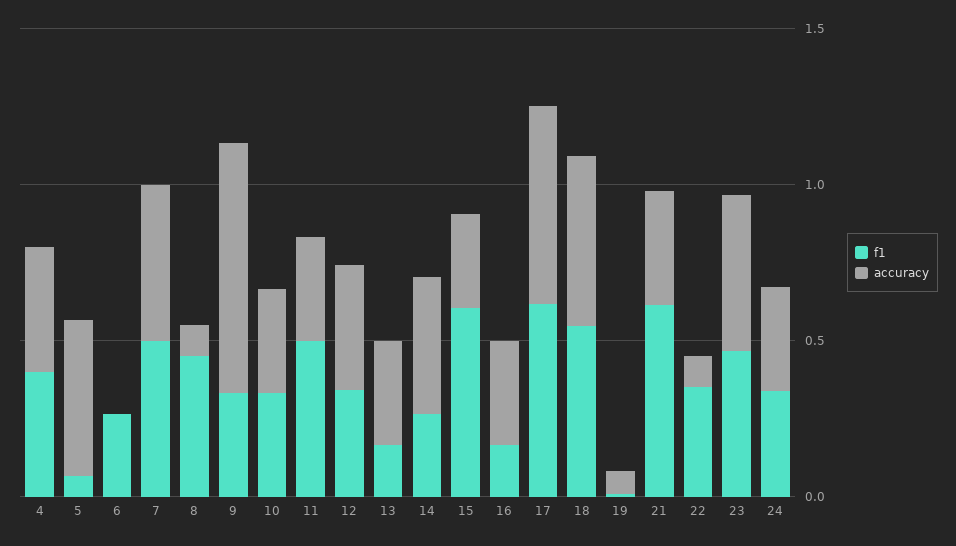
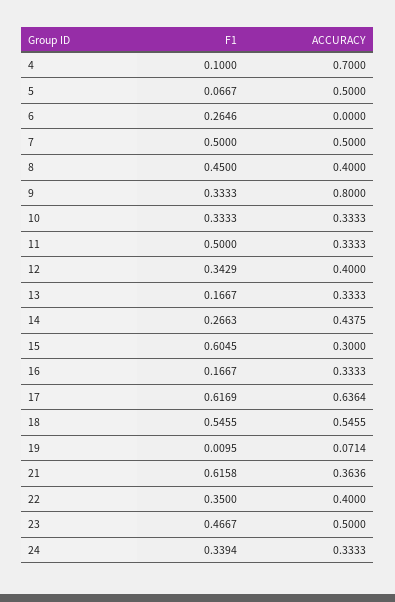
  {
    "f1": {
-     "4": 0.4,
+     "4": 0.1,
      "5": 0.0667,
      "6": 0.2646,
      "7": 0.5,
      "8": 0.45,
      "9": 0.3333,
      "10": 0.3333,
      "11": 0.5,
      "12": 0.3429,
      "13": 0.1667,
      "14": 0.2663,
      "15": 0.6045,
      "16": 0.1667,
      "17": 0.6169,
      "18": 0.5455,
      "19": 0.0095,
      "21": 0.6158,
      "22": 0.35,
      "23": 0.4667,
      "24": 0.3394
    },
    "accuracy": {
-     "4": 0.4,
+     "4": 0.7,
      "5": 0.5,
      "6": 0,
      "7": 0.5,
-     "8": 0.1,
+     "8": 0.4,
      "9": 0.8,
      "10": 0.3333,
      "11": 0.3333,
      "12": 0.4,
      "13": 0.3333,
      "14": 0.4375,
      "15": 0.3,
      "16": 0.3333,
      "17": 0.6364,
      "18": 0.5455,
      "19": 0.0714,
      "21": 0.3636,
-     "22": 0.1,
+     "22": 0.4,
      "23": 0.5,
      "24": 0.3333
    }
  }

